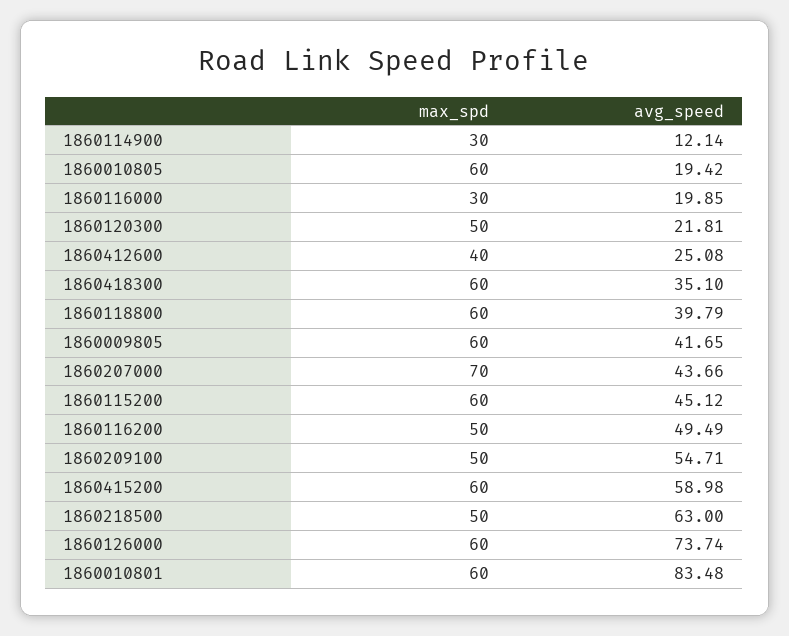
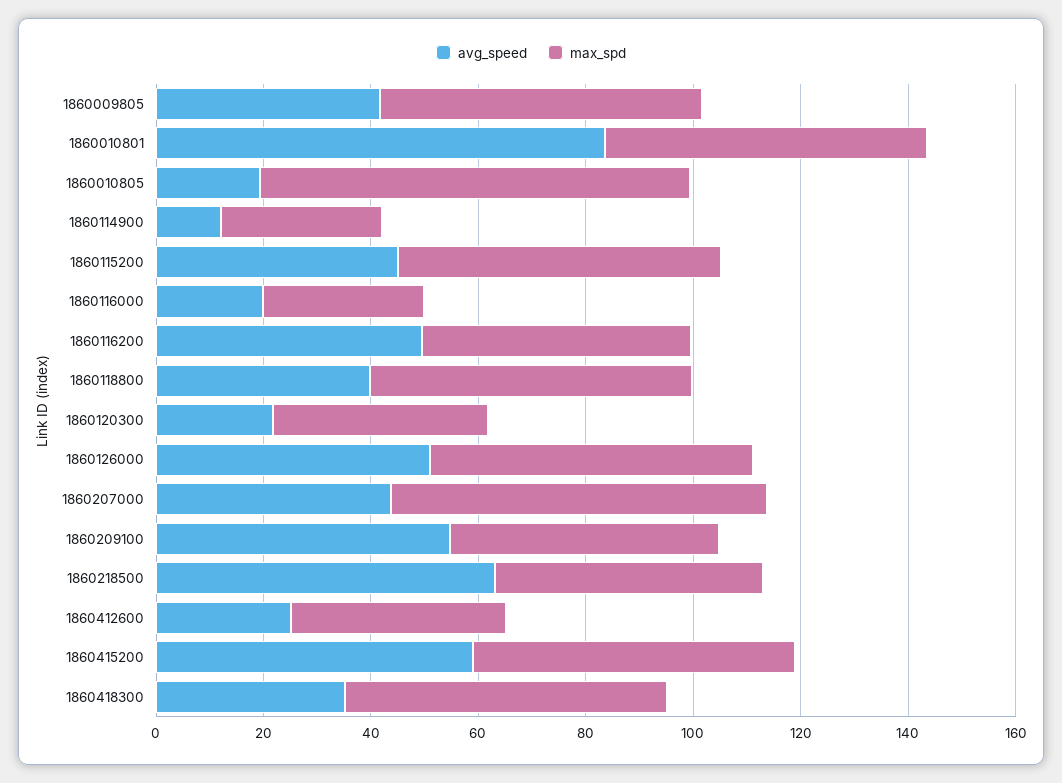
  {
    "max_spd": {
      "1860114900": 30,
-     "1860010805": 60,
+     "1860010805": 80,
      "1860116000": 30,
-     "1860120300": 50,
+     "1860120300": 40,
      "1860412600": 40,
      "1860418300": 60,
      "1860118800": 60,
      "1860009805": 60,
      "1860207000": 70,
      "1860115200": 60,
      "1860116200": 50,
      "1860209100": 50,
      "1860415200": 60,
      "1860218500": 50,
      "1860126000": 60,
      "1860010801": 60
    },
    "avg_speed": {
      "1860114900": 12.14,
      "1860010805": 19.42,
      "1860116000": 19.85,
      "1860120300": 21.81,
      "1860412600": 25.08,
      "1860418300": 35.1,
      "1860118800": 39.79,
      "1860009805": 41.65,
      "1860207000": 43.66,
      "1860115200": 45.12,
      "1860116200": 49.49,
      "1860209100": 54.71,
      "1860415200": 58.98,
      "1860218500": 63,
-     "1860126000": 73.74,
+     "1860126000": 50,
      "1860010801": 83.48
    }
  }

